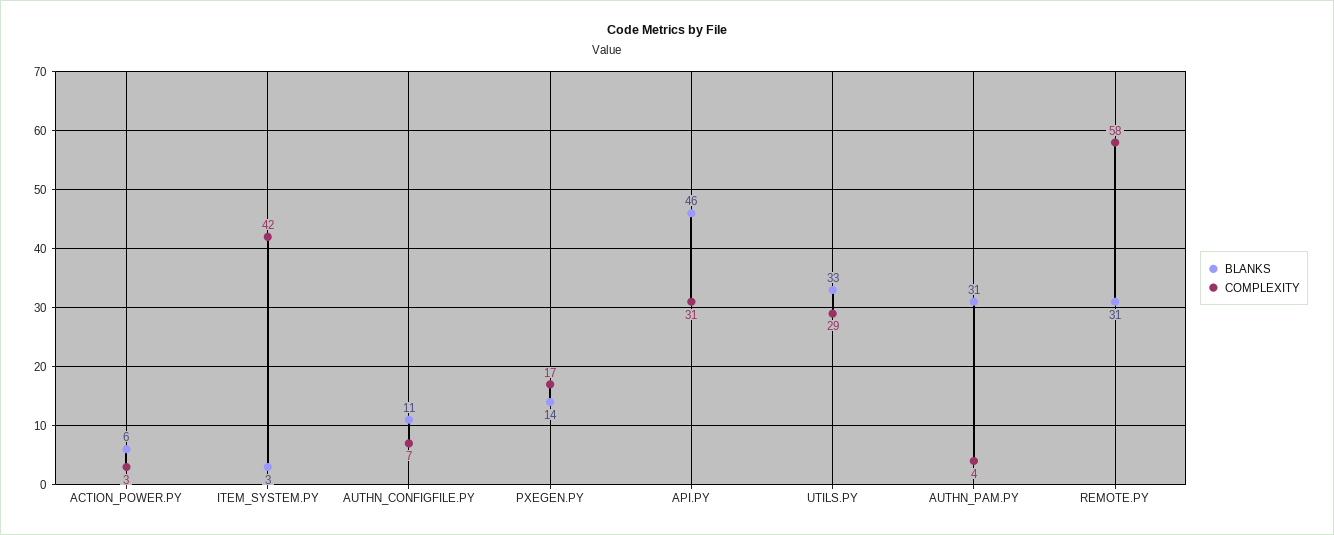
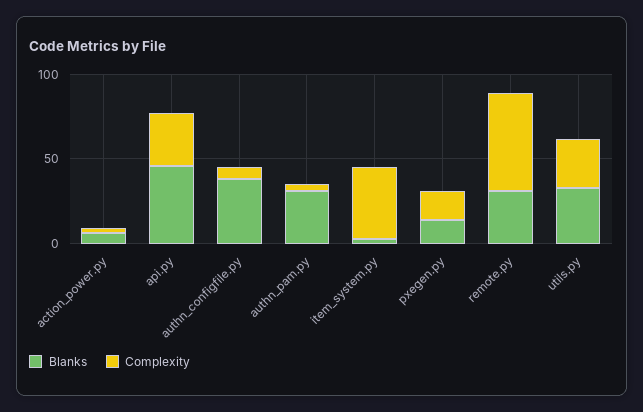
  {
    "BLANKS": {
      "ACTION_POWER.PY": 6,
      "ITEM_SYSTEM.PY": 3,
-     "AUTHN_CONFIGFILE.PY": 11,
+     "AUTHN_CONFIGFILE.PY": 40,
      "PXEGEN.PY": 14,
      "API.PY": 46,
      "UTILS.PY": 33,
      "AUTHN_PAM.PY": 31,
      "REMOTE.PY": 31
    },
    "COMPLEXITY": {
      "ACTION_POWER.PY": 3,
      "ITEM_SYSTEM.PY": 42,
      "AUTHN_CONFIGFILE.PY": 7,
      "PXEGEN.PY": 17,
      "API.PY": 31,
      "UTILS.PY": 29,
      "AUTHN_PAM.PY": 4,
      "REMOTE.PY": 58
    }
  }

